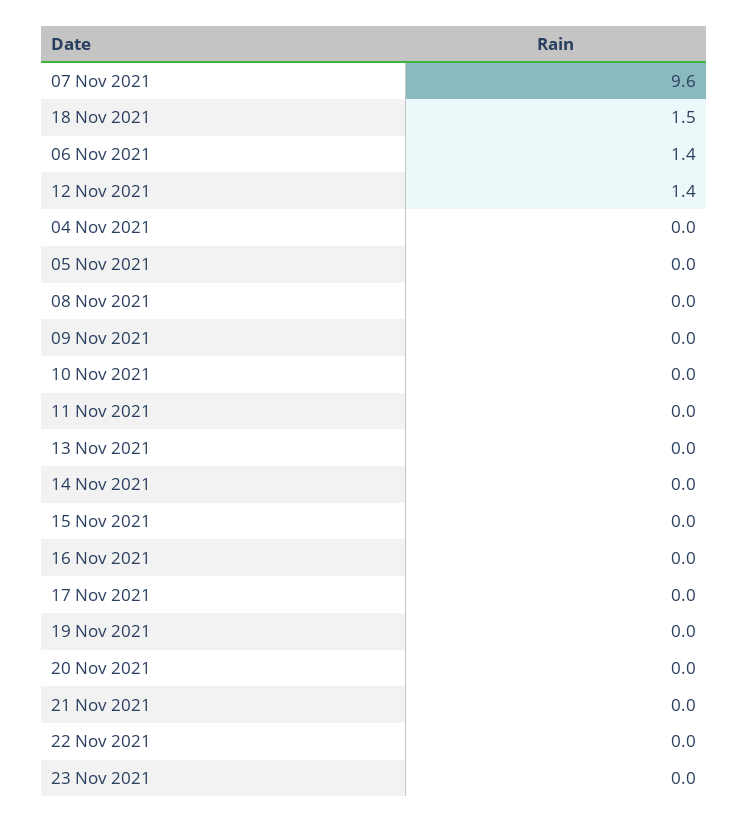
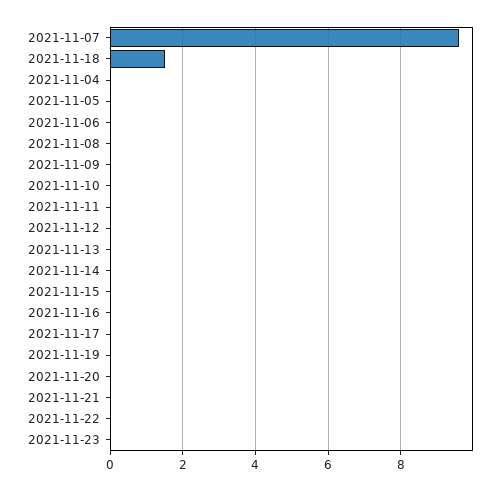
  {
    "07 Nov 2021": 9.6,
    "18 Nov 2021": 1.5,
-   "06 Nov 2021": 1.4,
+   "06 Nov 2021": 0,
-   "12 Nov 2021": 1.4,
+   "12 Nov 2021": 0,
    "04 Nov 2021": 0,
    "05 Nov 2021": 0,
    "08 Nov 2021": 0,
    "09 Nov 2021": 0,
    "10 Nov 2021": 0,
    "11 Nov 2021": 0,
    "13 Nov 2021": 0,
    "14 Nov 2021": 0,
    "15 Nov 2021": 0,
    "16 Nov 2021": 0,
    "17 Nov 2021": 0,
    "19 Nov 2021": 0,
    "20 Nov 2021": 0,
    "21 Nov 2021": 0,
    "22 Nov 2021": 0,
    "23 Nov 2021": 0
  }

